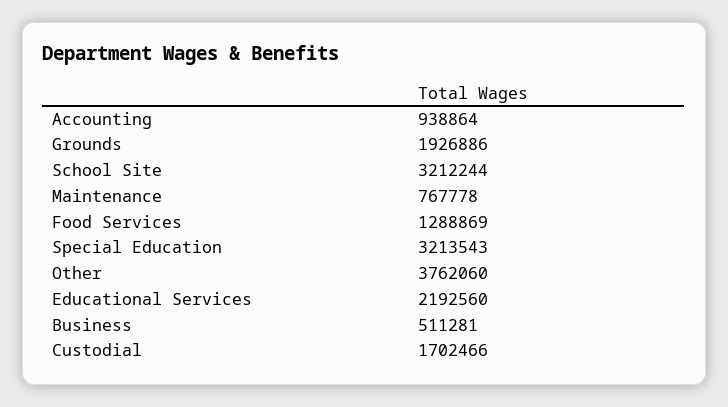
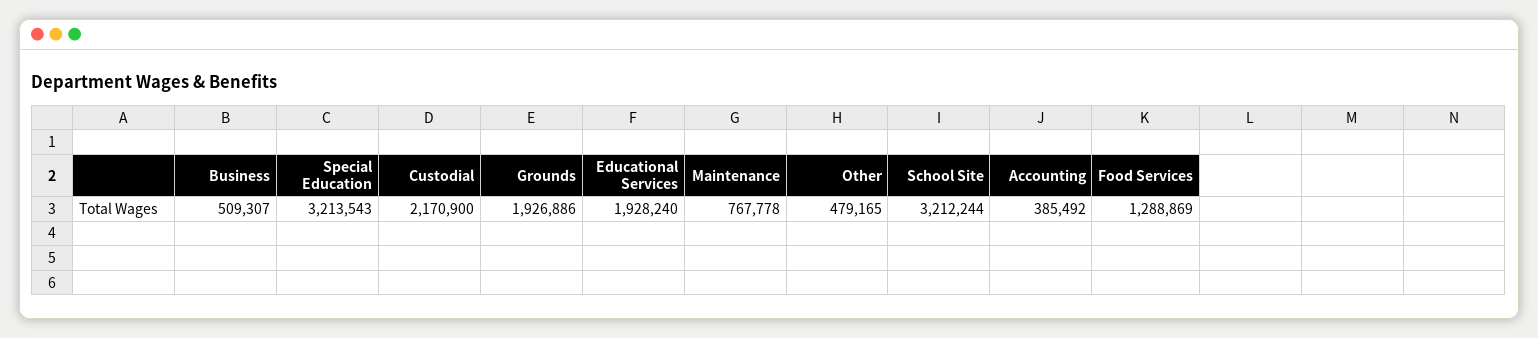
  {
-   "Accounting": 938864,
+   "Accounting": 385492,
    "Grounds": 1926886,
    "School Site": 3212244,
    "Maintenance": 767778,
    "Food Services": 1288869,
    "Special Education": 3213543,
-   "Other": 3762060,
+   "Other": 479165,
-   "Educational Services": 2192560,
+   "Educational Services": 1928240,
-   "Business": 511281,
+   "Business": 509307,
-   "Custodial": 1702466
+   "Custodial": 2170900
  }

